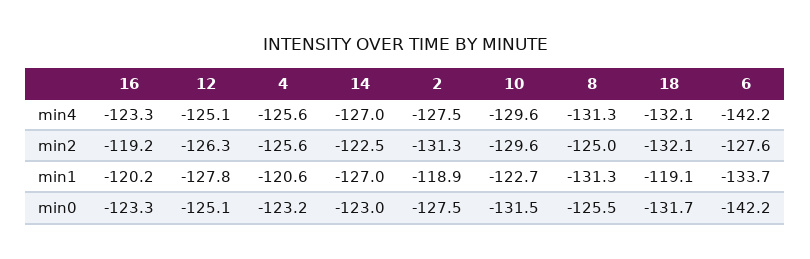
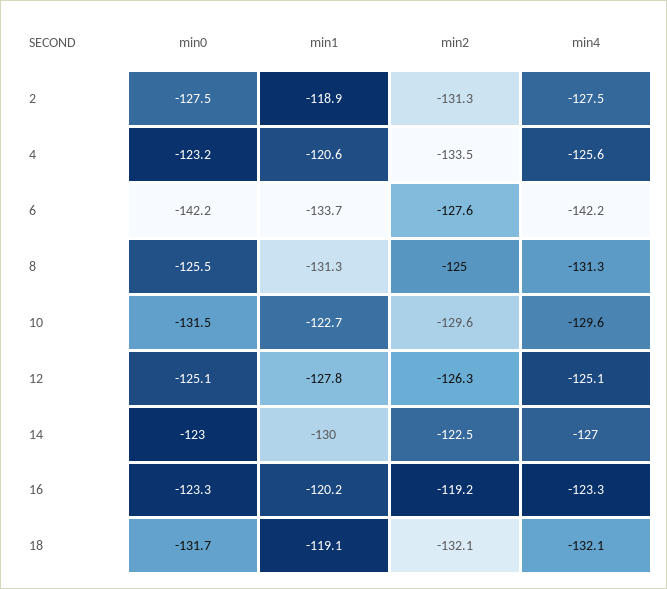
  {
    "16": {
      "min4": -123.3,
      "min2": -119.2,
      "min1": -120.2,
      "min0": -123.3
    },
    "12": {
      "min4": -125.1,
      "min2": -126.3,
      "min1": -127.8,
      "min0": -125.1
    },
    "4": {
      "min4": -125.6,
-     "min2": -125.6,
+     "min2": -133.5,
      "min1": -120.6,
      "min0": -123.2
    },
    "14": {
      "min4": -127,
      "min2": -122.5,
-     "min1": -127,
+     "min1": -130,
      "min0": -123
    },
    "2": {
      "min4": -127.5,
      "min2": -131.3,
      "min1": -118.9,
      "min0": -127.5
    },
    "10": {
      "min4": -129.6,
      "min2": -129.6,
      "min1": -122.7,
      "min0": -131.5
    },
    "8": {
      "min4": -131.3,
      "min2": -125,
      "min1": -131.3,
      "min0": -125.5
    },
    "18": {
      "min4": -132.1,
      "min2": -132.1,
      "min1": -119.1,
      "min0": -131.7
    },
    "6": {
      "min4": -142.2,
      "min2": -127.6,
      "min1": -133.7,
      "min0": -142.2
    }
  }

